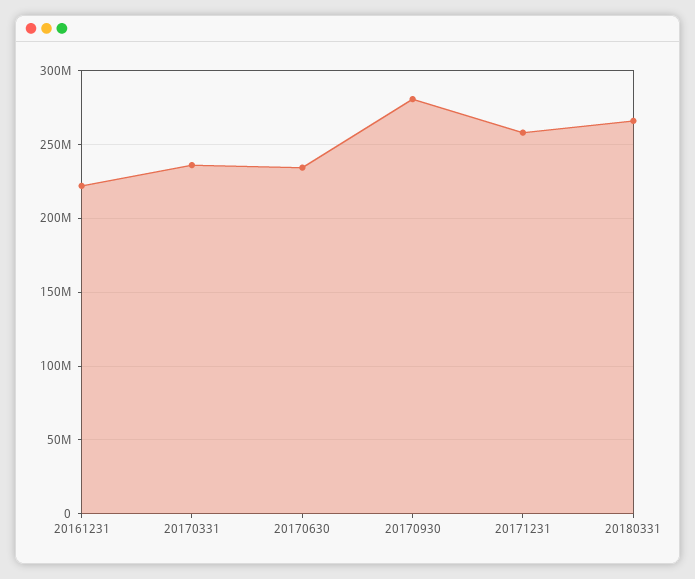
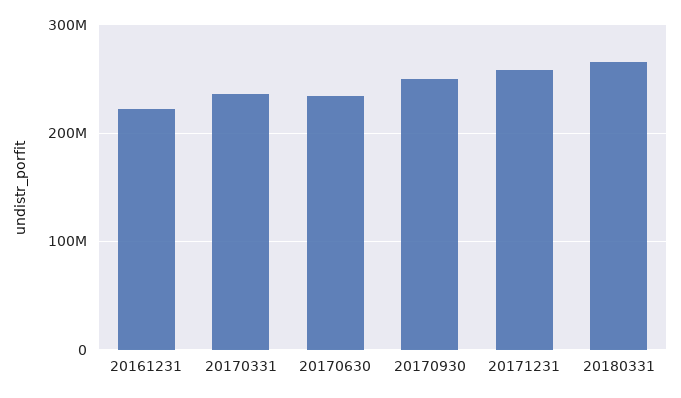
  {
    "20161231": 220000000,
    "20170331": 235000000,
    "20170630": 235000000,
-   "20170930": 280000000,
+   "20170930": 250000000,
    "20171231": 260000000,
    "20180331": 265000000
  }

